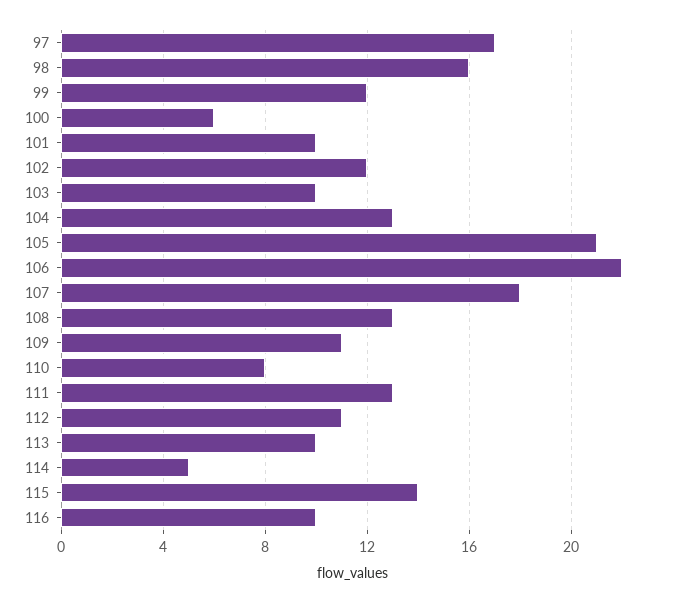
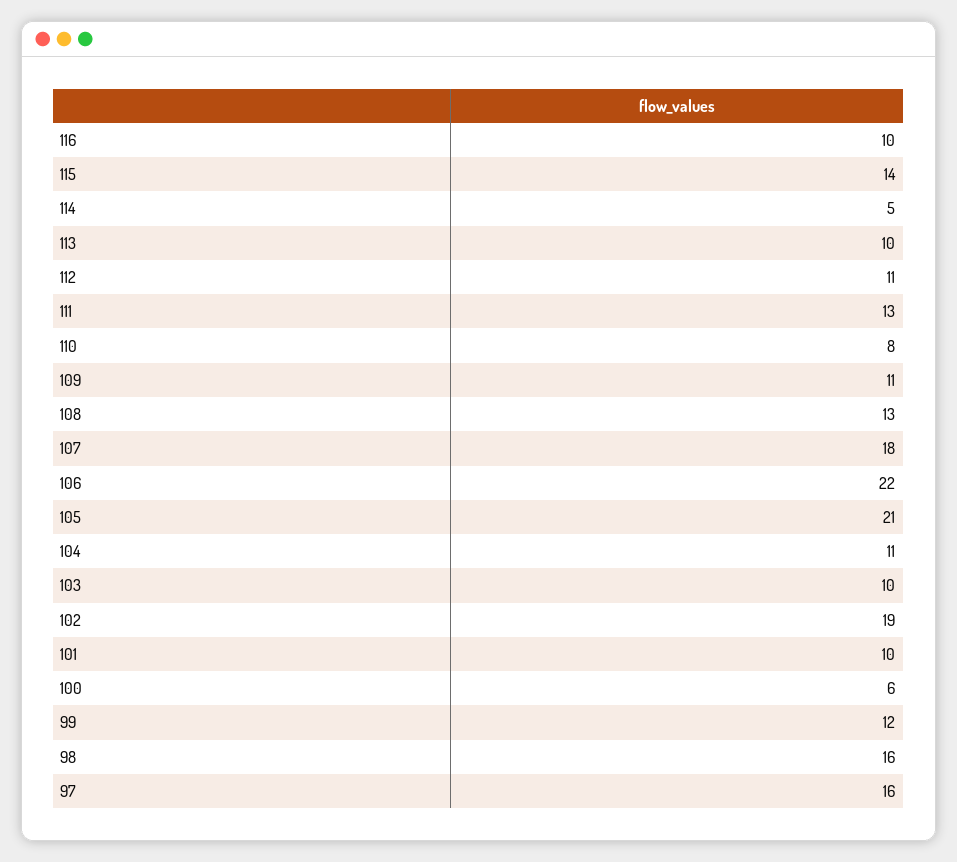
  {
-   "97": 17,
+   "97": 16,
    "98": 16,
    "99": 12,
    "100": 6,
    "101": 10,
-   "102": 12,
+   "102": 19,
    "103": 10,
-   "104": 13,
+   "104": 11,
    "105": 21,
    "106": 22,
    "107": 18,
    "108": 13,
    "109": 11,
    "110": 8,
    "111": 13,
    "112": 11,
    "113": 10,
    "114": 5,
    "115": 14,
    "116": 10
  }

